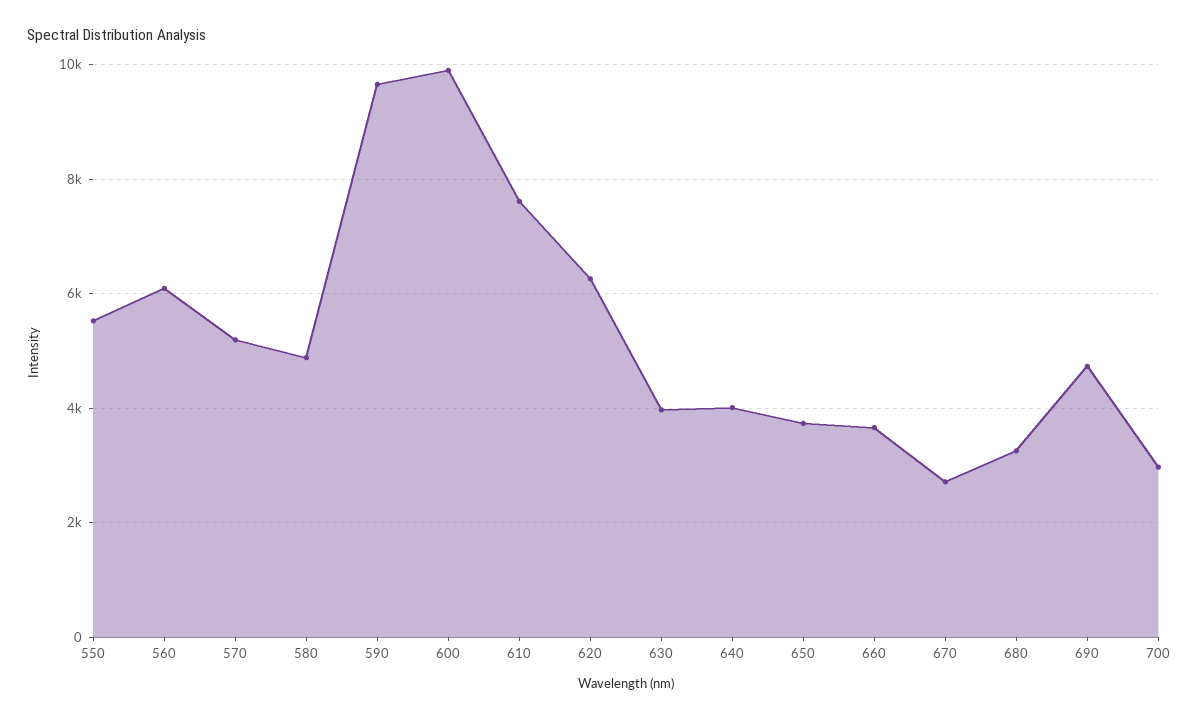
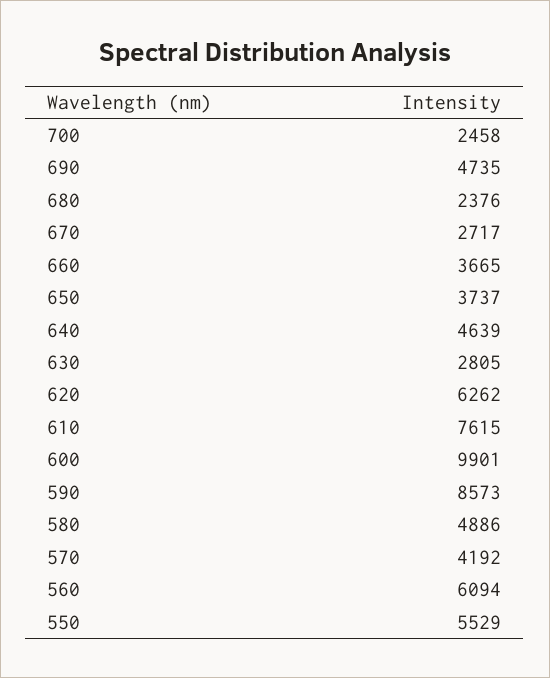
  {
    "550": 5529,
    "560": 6094,
-   "570": 5200,
+   "570": 4192,
    "580": 4886,
-   "590": 9600,
+   "590": 8573,
    "600": 9901,
    "610": 7615,
    "620": 6262,
-   "630": 4000,
+   "630": 2805,
-   "640": 4000,
+   "640": 4639,
    "650": 3737,
    "660": 3665,
    "670": 2717,
-   "680": 3200,
+   "680": 2376,
    "690": 4735,
-   "700": 3000
+   "700": 2458
  }

